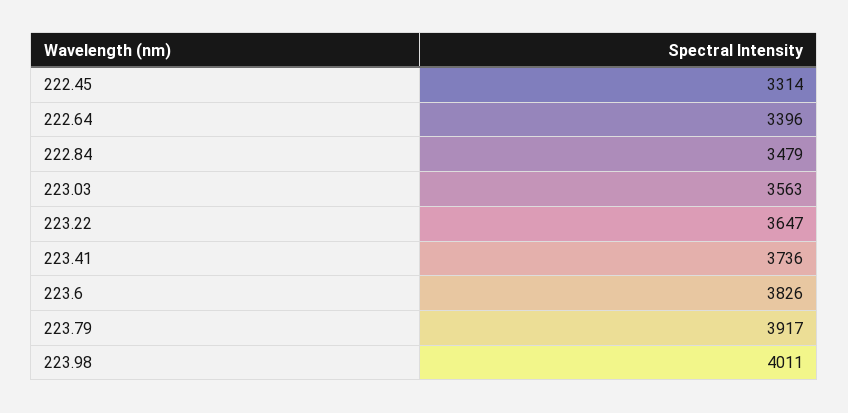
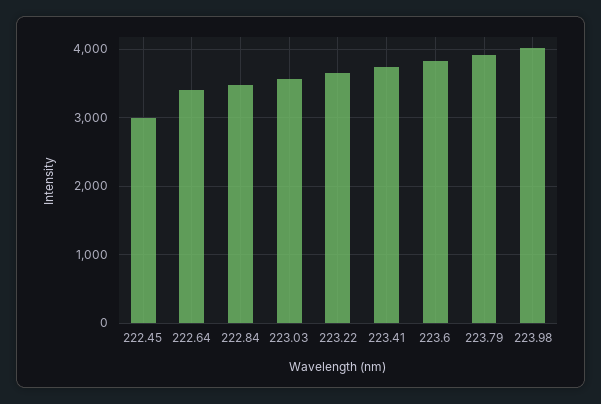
  {
-   "222.45": 3314,
+   "222.45": 3000,
    "222.64": 3396,
    "222.84": 3479,
    "223.03": 3563,
    "223.22": 3647,
    "223.41": 3736,
    "223.6": 3826,
    "223.79": 3917,
    "223.98": 4011
  }

